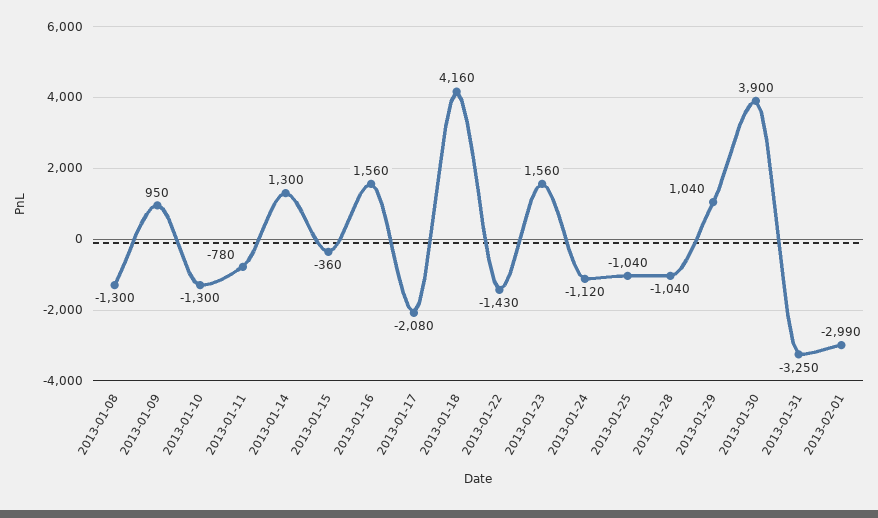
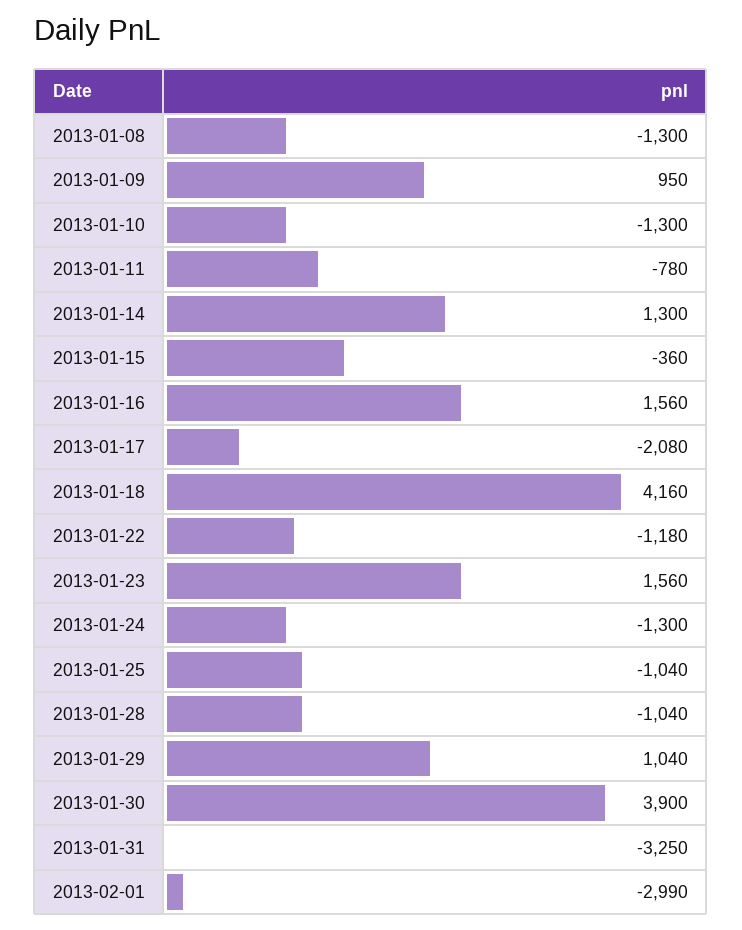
  {
    "2013-01-08": -1300,
    "2013-01-09": 950,
    "2013-01-10": -1300,
    "2013-01-11": -780,
    "2013-01-14": 1300,
    "2013-01-15": -360,
    "2013-01-16": 1560,
    "2013-01-17": -2080,
    "2013-01-18": 4160,
-   "2013-01-22": -1430,
+   "2013-01-22": -1180,
    "2013-01-23": 1560,
-   "2013-01-24": -1120,
+   "2013-01-24": -1300,
    "2013-01-25": -1040,
    "2013-01-28": -1040,
    "2013-01-29": 1040,
    "2013-01-30": 3900,
    "2013-01-31": -3250,
    "2013-02-01": -2990
  }

